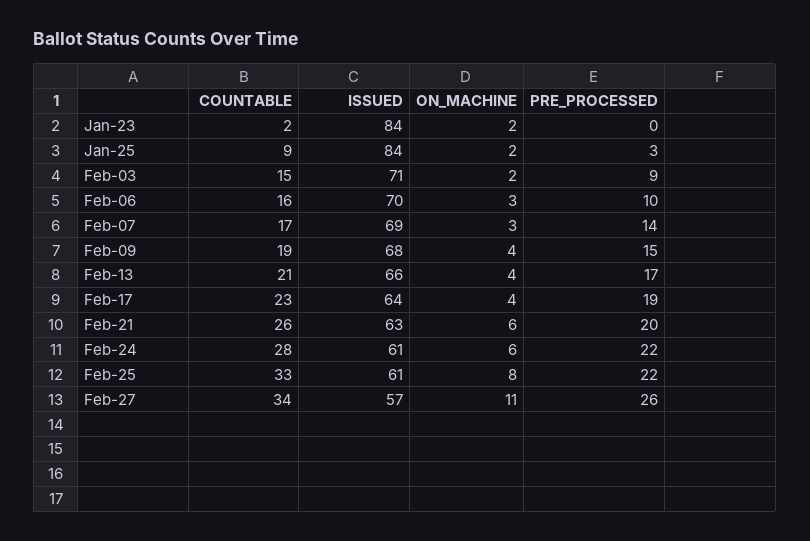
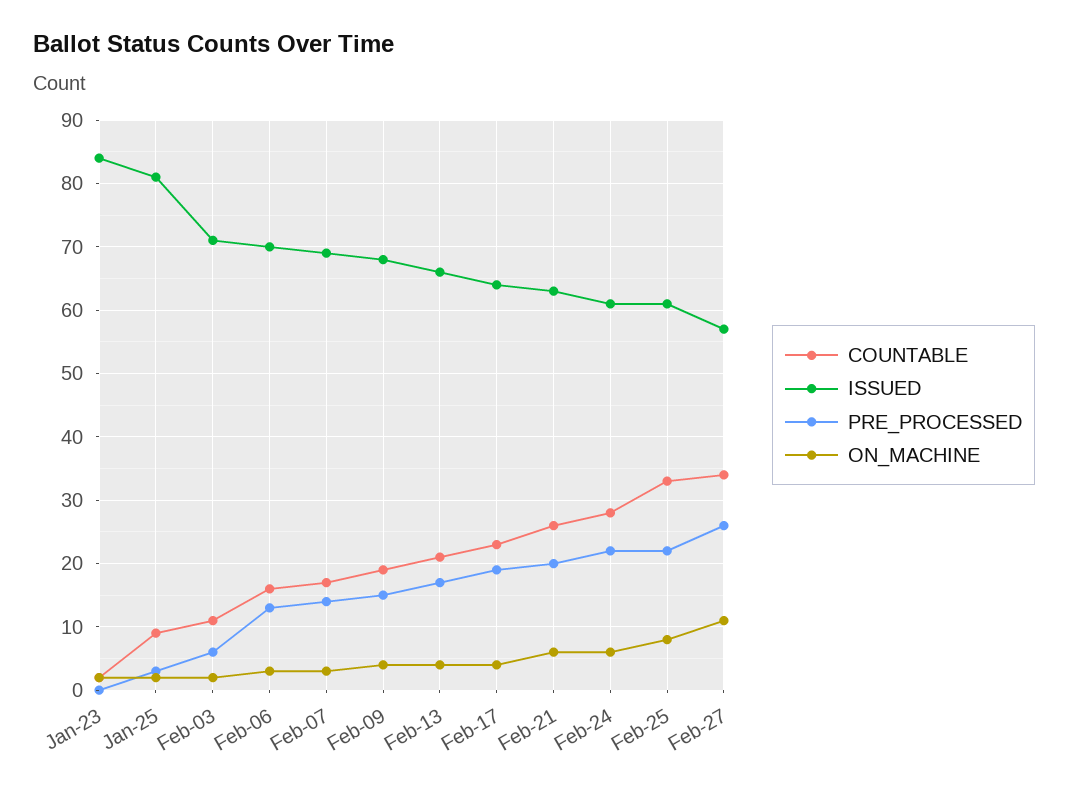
  {
    "COUNTABLE": {
      "Jan-23": 2,
      "Jan-25": 9,
-     "Feb-03": 15,
+     "Feb-03": 11,
      "Feb-06": 16,
      "Feb-07": 17,
      "Feb-09": 19,
      "Feb-13": 21,
      "Feb-17": 23,
      "Feb-21": 26,
      "Feb-24": 28,
      "Feb-25": 33,
      "Feb-27": 34
    },
    "ISSUED": {
      "Jan-23": 84,
-     "Jan-25": 84,
+     "Jan-25": 81,
      "Feb-03": 71,
      "Feb-06": 70,
      "Feb-07": 69,
      "Feb-09": 68,
      "Feb-13": 66,
      "Feb-17": 64,
      "Feb-21": 63,
      "Feb-24": 61,
      "Feb-25": 61,
      "Feb-27": 57
    },
    "ON_MACHINE": {
      "Jan-23": 2,
      "Jan-25": 2,
      "Feb-03": 2,
      "Feb-06": 3,
      "Feb-07": 3,
      "Feb-09": 4,
      "Feb-13": 4,
      "Feb-17": 4,
      "Feb-21": 6,
      "Feb-24": 6,
      "Feb-25": 8,
      "Feb-27": 11
    },
    "PRE_PROCESSED": {
      "Jan-23": 0,
      "Jan-25": 3,
-     "Feb-03": 9,
+     "Feb-03": 6,
-     "Feb-06": 10,
+     "Feb-06": 13,
      "Feb-07": 14,
      "Feb-09": 15,
      "Feb-13": 17,
      "Feb-17": 19,
      "Feb-21": 20,
      "Feb-24": 22,
      "Feb-25": 22,
      "Feb-27": 26
    }
  }

